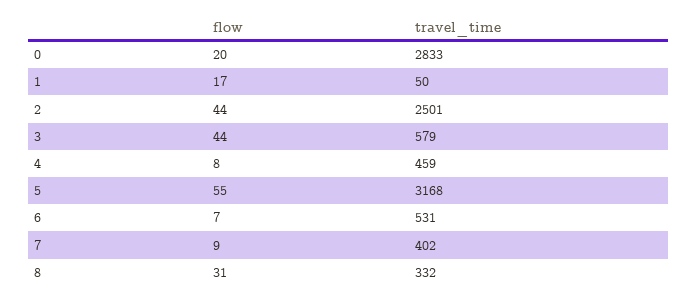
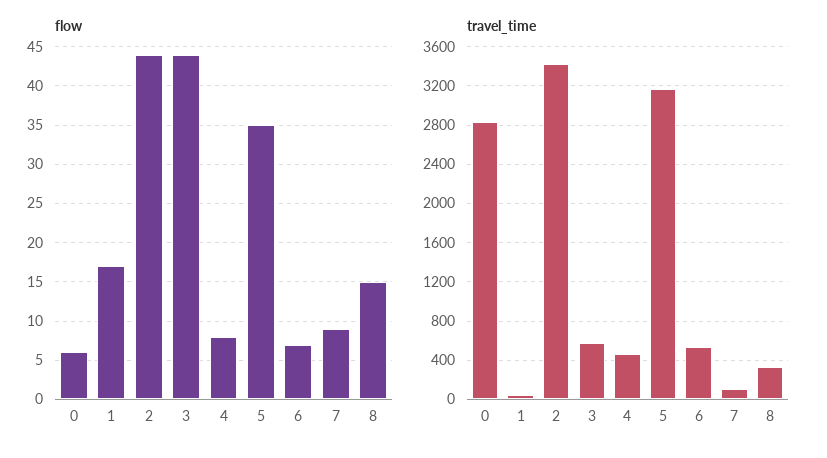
  {
    "flow": {
-     "0": 20,
+     "0": 6,
      "1": 17,
      "2": 44,
      "3": 44,
      "4": 8,
-     "5": 55,
+     "5": 35,
      "6": 7,
      "7": 9,
-     "8": 31
+     "8": 15
    },
    "travel_time": {
      "0": 2833,
      "1": 50,
-     "2": 2501,
+     "2": 3400,
      "3": 579,
      "4": 459,
      "5": 3168,
      "6": 531,
-     "7": 402,
+     "7": 100,
      "8": 332
    }
  }

